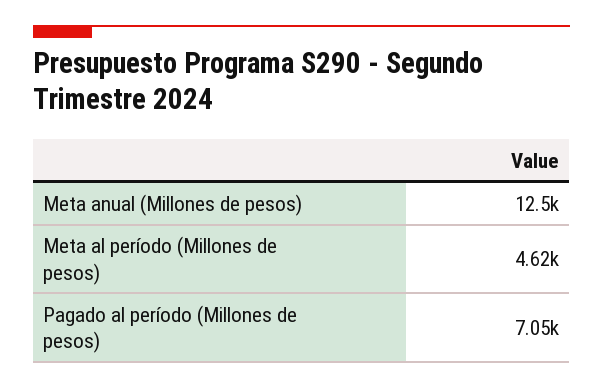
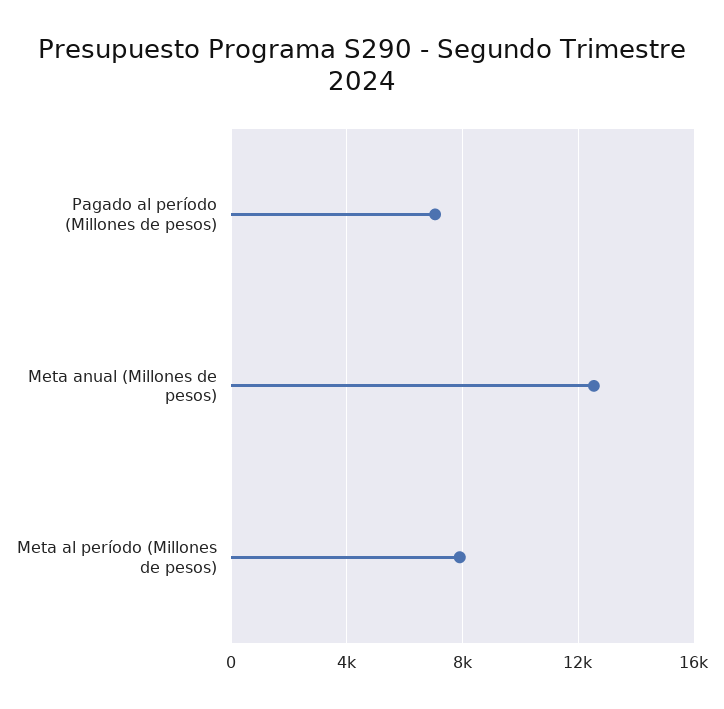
  {
    "Meta anual (Millones de pesos)": 12500,
-   "Meta al período (Millones de pesos)": 4620,
+   "Meta al período (Millones de pesos)": 8000,
    "Pagado al período (Millones de pesos)": 7050
  }

